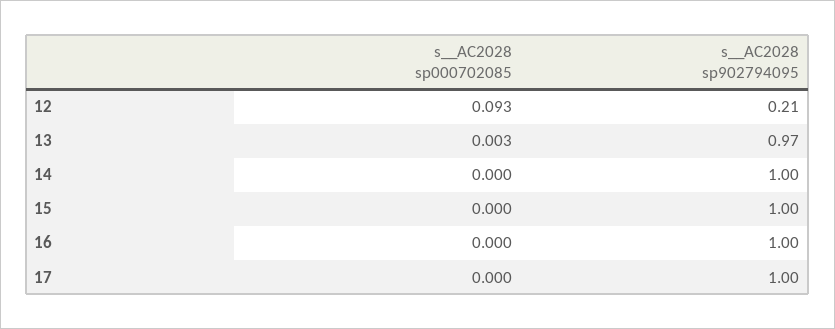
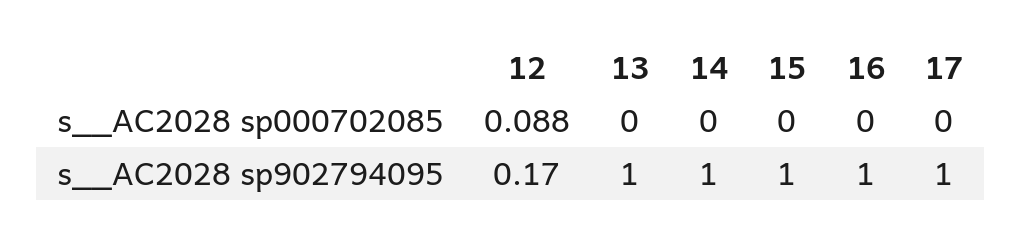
  {
    "s__AC2028 sp000702085": {
-     "12": 0.093,
+     "12": 0.088,
-     "13": 0.003,
+     "13": 0,
      "14": 0,
      "15": 0,
      "16": 0,
      "17": 0
    },
    "s__AC2028 sp902794095": {
-     "12": 0.21,
+     "12": 0.17,
-     "13": 0.97,
+     "13": 1,
      "14": 1,
      "15": 1,
      "16": 1,
      "17": 1
    }
  }

